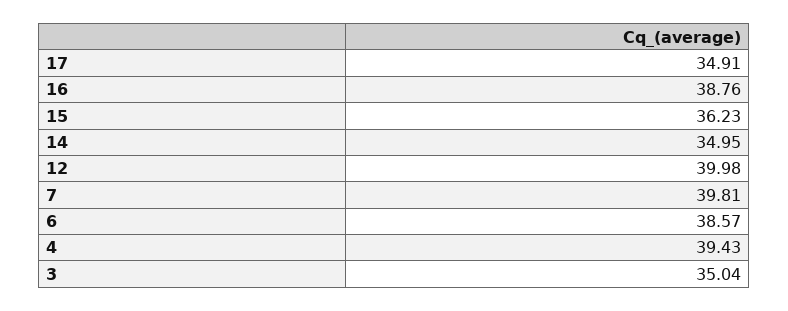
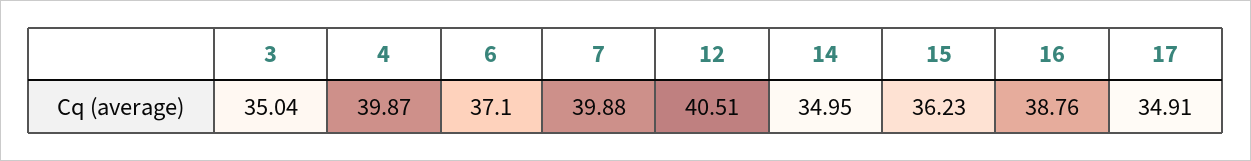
  {
    "17": 34.91,
    "16": 38.76,
    "15": 36.23,
    "14": 34.95,
-   "12": 39.98,
+   "12": 40.51,
-   "7": 39.81,
+   "7": 39.88,
-   "6": 38.57,
+   "6": 37.1,
-   "4": 39.43,
+   "4": 39.87,
    "3": 35.04
  }

